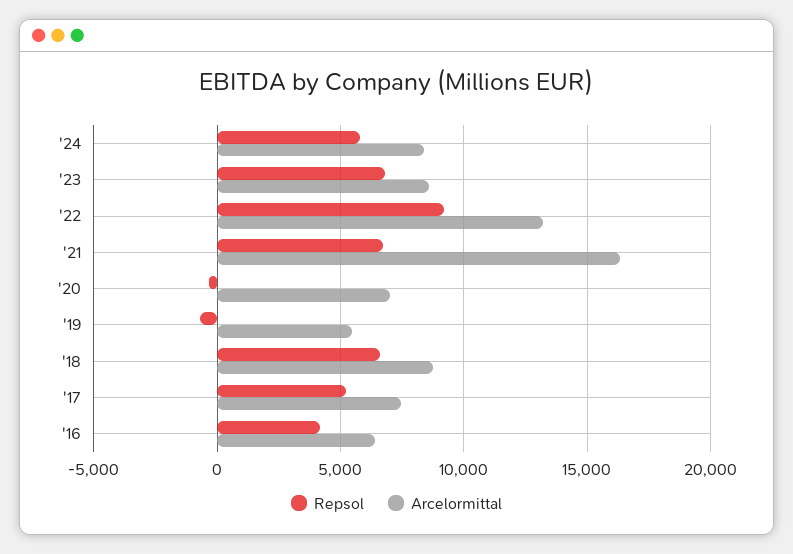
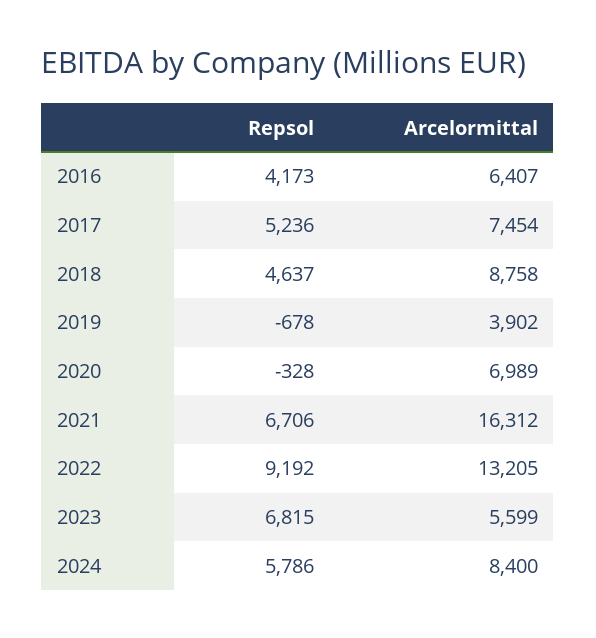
  {
    "Repsol": {
      "'24": 5786,
      "'23": 6815,
      "'22": 9192,
      "'21": 6706,
      "'20": -328,
      "'19": -678,
-     "'18": 6500,
+     "'18": 4637,
      "'17": 5236,
      "'16": 4173
    },
    "Arcelormittal": {
      "'24": 8400,
-     "'23": 8500,
+     "'23": 5599,
      "'22": 13205,
      "'21": 16312,
      "'20": 6989,
-     "'19": 5500,
+     "'19": 3902,
      "'18": 8758,
      "'17": 7454,
      "'16": 6407
    }
  }

